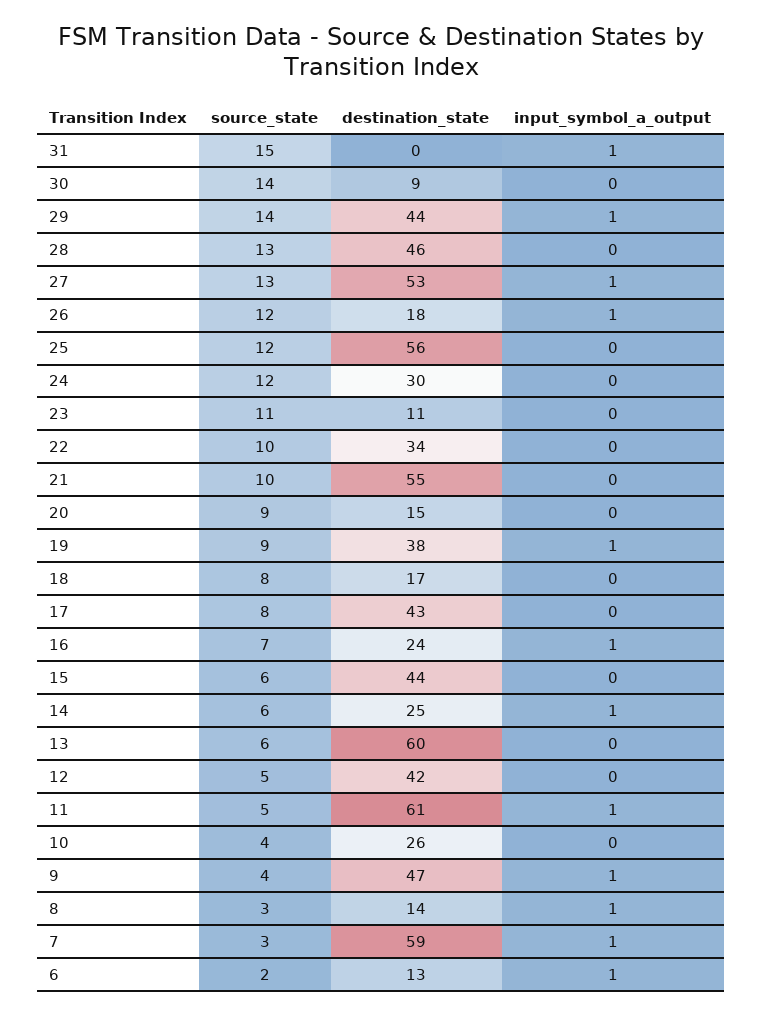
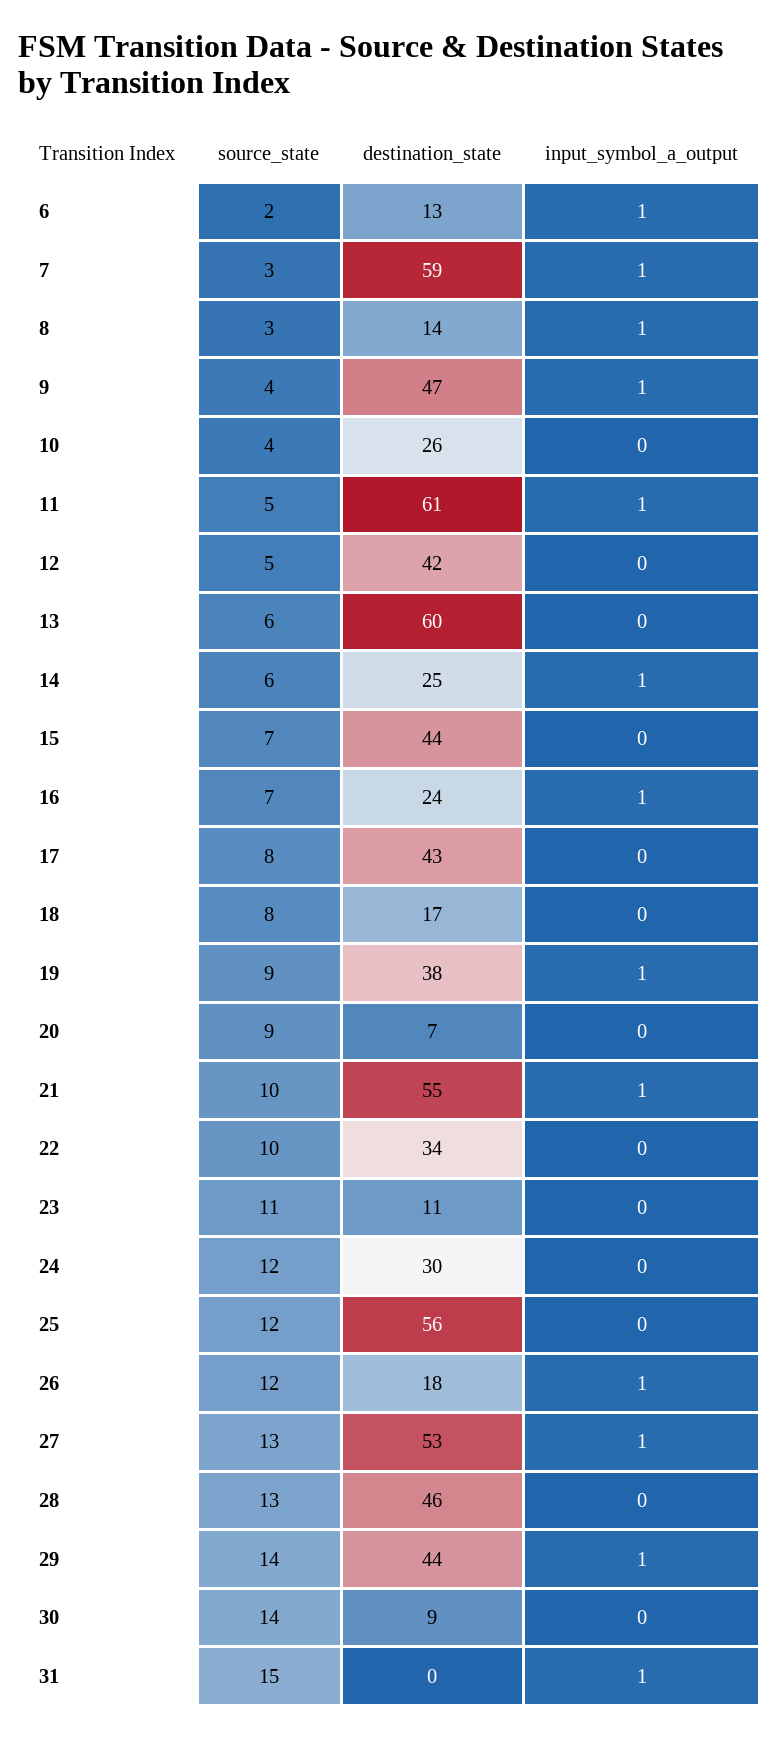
  {
    "source_state": {
      "31": 15,
      "30": 14,
      "29": 14,
      "28": 13,
      "27": 13,
      "26": 12,
      "25": 12,
      "24": 12,
      "23": 11,
      "22": 10,
      "21": 10,
      "20": 9,
      "19": 9,
      "18": 8,
      "17": 8,
      "16": 7,
-     "15": 6,
+     "15": 7,
      "14": 6,
      "13": 6,
      "12": 5,
      "11": 5,
      "10": 4,
      "9": 4,
      "8": 3,
      "7": 3,
      "6": 2
    },
    "destination_state": {
      "31": 0,
      "30": 9,
      "29": 44,
      "28": 46,
      "27": 53,
      "26": 18,
      "25": 56,
      "24": 30,
      "23": 11,
      "22": 34,
      "21": 55,
-     "20": 15,
+     "20": 7,
      "19": 38,
      "18": 17,
      "17": 43,
      "16": 24,
      "15": 44,
      "14": 25,
      "13": 60,
      "12": 42,
      "11": 61,
      "10": 26,
      "9": 47,
      "8": 14,
      "7": 59,
      "6": 13
    },
    "input_symbol_a_output": {
      "31": 1,
      "30": 0,
      "29": 1,
      "28": 0,
      "27": 1,
      "26": 1,
      "25": 0,
      "24": 0,
      "23": 0,
      "22": 0,
-     "21": 0,
+     "21": 1,
      "20": 0,
      "19": 1,
      "18": 0,
      "17": 0,
      "16": 1,
      "15": 0,
      "14": 1,
      "13": 0,
      "12": 0,
      "11": 1,
      "10": 0,
      "9": 1,
      "8": 1,
      "7": 1,
      "6": 1
    }
  }

